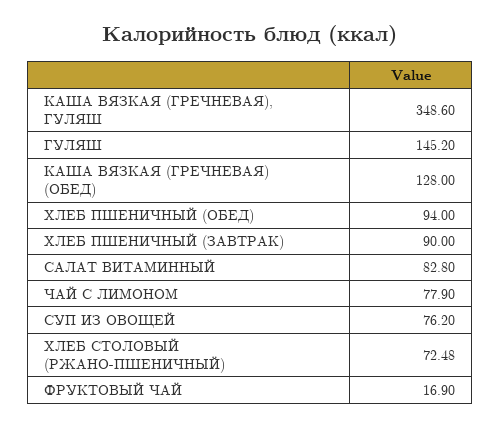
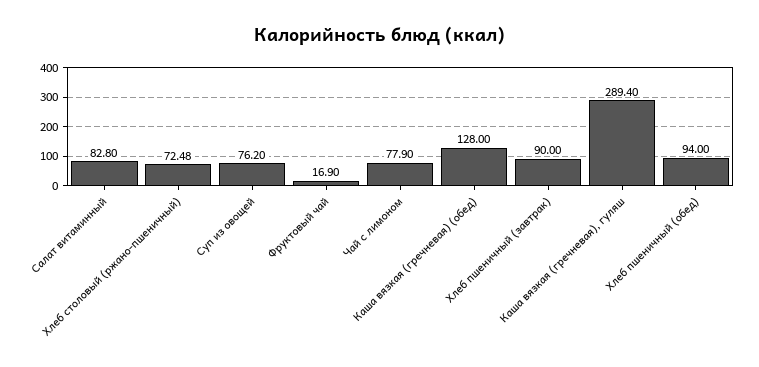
  {
-   "КАША ВЯЗКАЯ (ГРЕЧНЕВАЯ), ГУЛЯШ": 348.6,
+   "КАША ВЯЗКАЯ (ГРЕЧНЕВАЯ), ГУЛЯШ": 289.4,
-   "ГУЛЯШ": 145.2,
    "КАША ВЯЗКАЯ (ГРЕЧНЕВАЯ) (ОБЕД)": 128,
    "ХЛЕБ ПШЕНИЧНЫЙ (ОБЕД)": 94,
    "ХЛЕБ ПШЕНИЧНЫЙ (ЗАВТРАК)": 90,
    "САЛАТ ВИТАМИННЫЙ": 82.8,
    "ЧАЙ С ЛИМОНОМ": 77.9,
    "СУП ИЗ ОВОЩЕЙ": 76.2,
    "ХЛЕБ СТОЛОВЫЙ (РЖАНО-ПШЕНИЧНЫЙ)": 72.48,
    "ФРУКТОВЫЙ ЧАЙ": 16.9
  }

